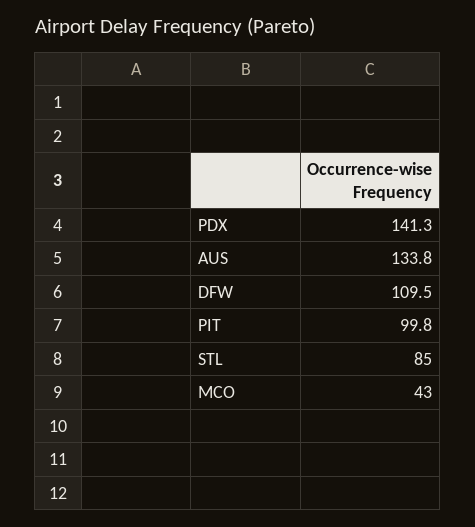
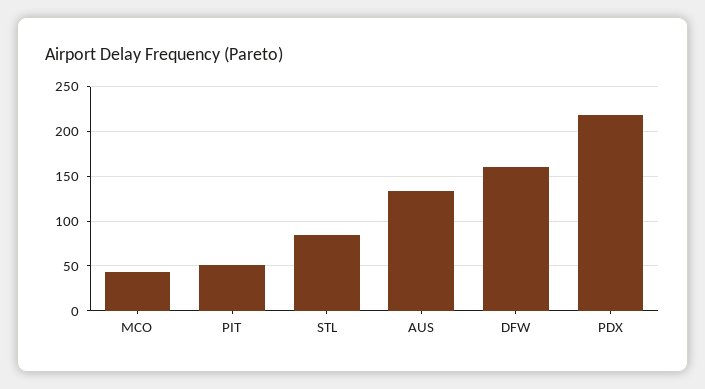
  {
-   "PDX": 141.3,
+   "PDX": 220,
    "AUS": 133.8,
-   "DFW": 109.5,
+   "DFW": 160,
-   "PIT": 99.8,
+   "PIT": 50,
    "STL": 85,
    "MCO": 43
  }

